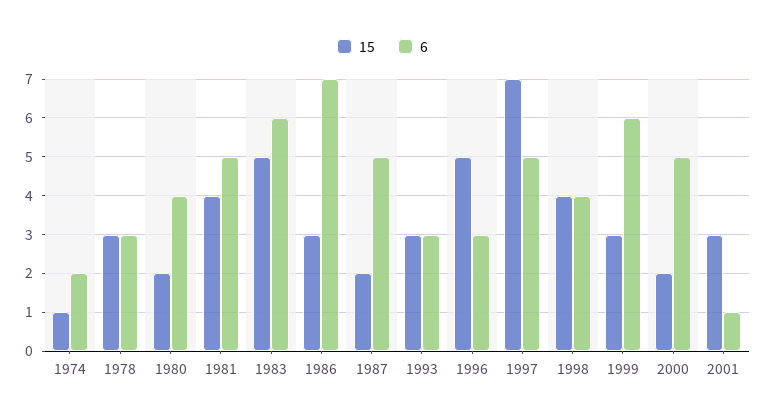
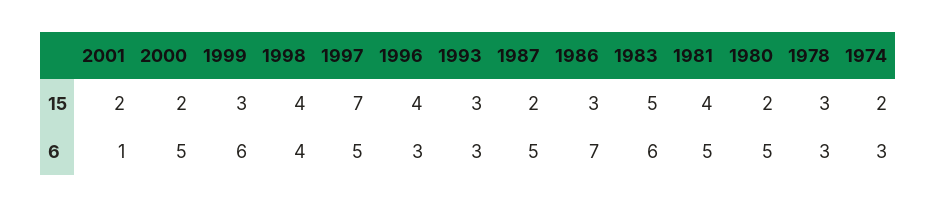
  {
    "15": {
-     "1974": 1,
+     "1974": 2,
      "1978": 3,
      "1980": 2,
      "1981": 4,
      "1983": 5,
      "1986": 3,
      "1987": 2,
      "1993": 3,
-     "1996": 5,
+     "1996": 4,
      "1997": 7,
      "1998": 4,
      "1999": 3,
      "2000": 2,
-     "2001": 3
+     "2001": 2
    },
    "6": {
-     "1974": 2,
+     "1974": 3,
      "1978": 3,
-     "1980": 4,
+     "1980": 5,
      "1981": 5,
      "1983": 6,
      "1986": 7,
      "1987": 5,
      "1993": 3,
      "1996": 3,
      "1997": 5,
      "1998": 4,
      "1999": 6,
      "2000": 5,
      "2001": 1
    }
  }

